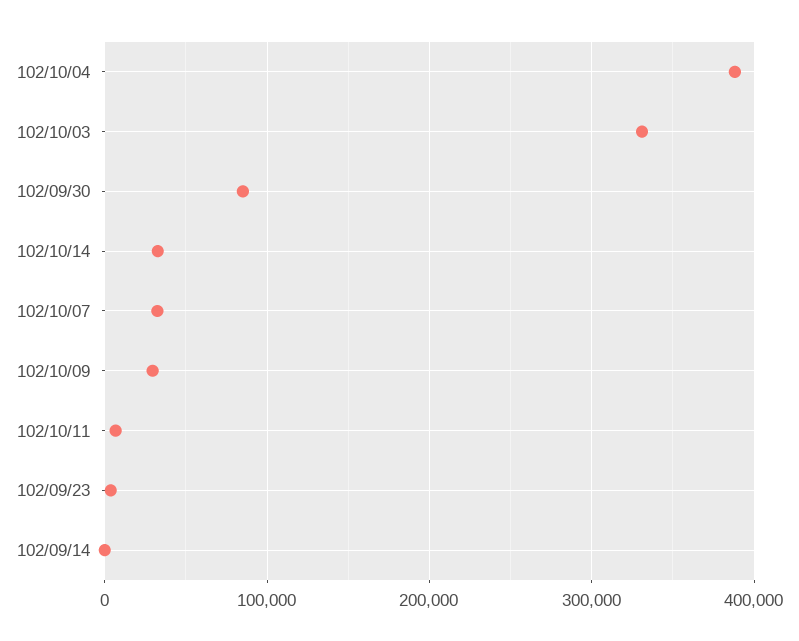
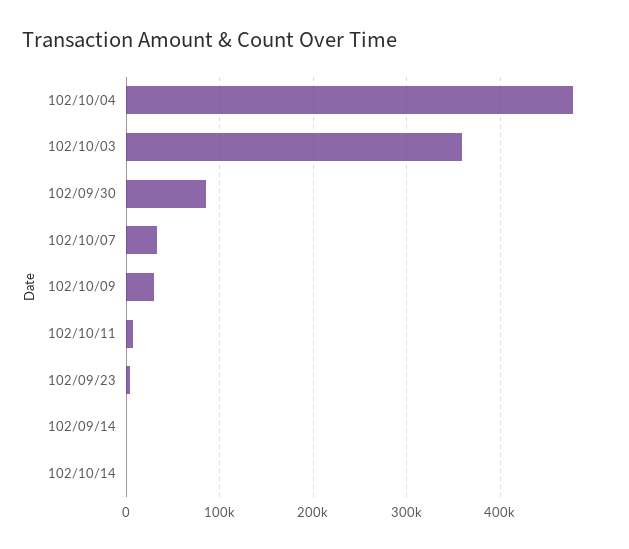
  {
-   "102/10/04": 390000,
+   "102/10/04": 480000,
-   "102/10/03": 330000,
+   "102/10/03": 360000,
    "102/09/30": 90000,
-   "102/10/14": 30000,
+   "102/10/14": 0,
    "102/10/07": 30000,
    "102/10/09": 30000,
    "102/10/11": 10000,
    "102/09/23": 0,
    "102/09/14": 0
  }

